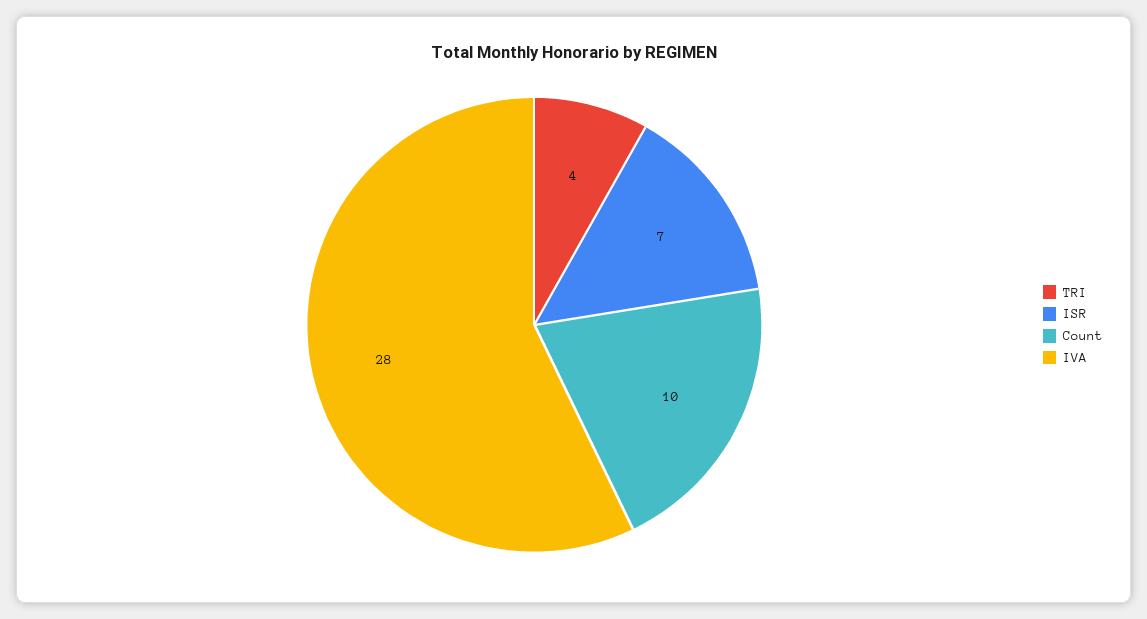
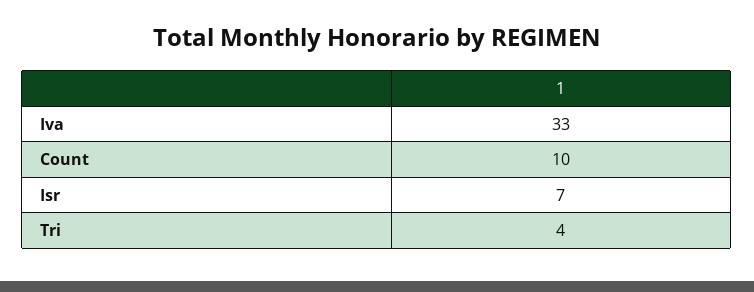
  {
    "TRI": 4,
    "ISR": 7,
    "Count": 10,
-   "IVA": 28
+   "IVA": 33
  }

